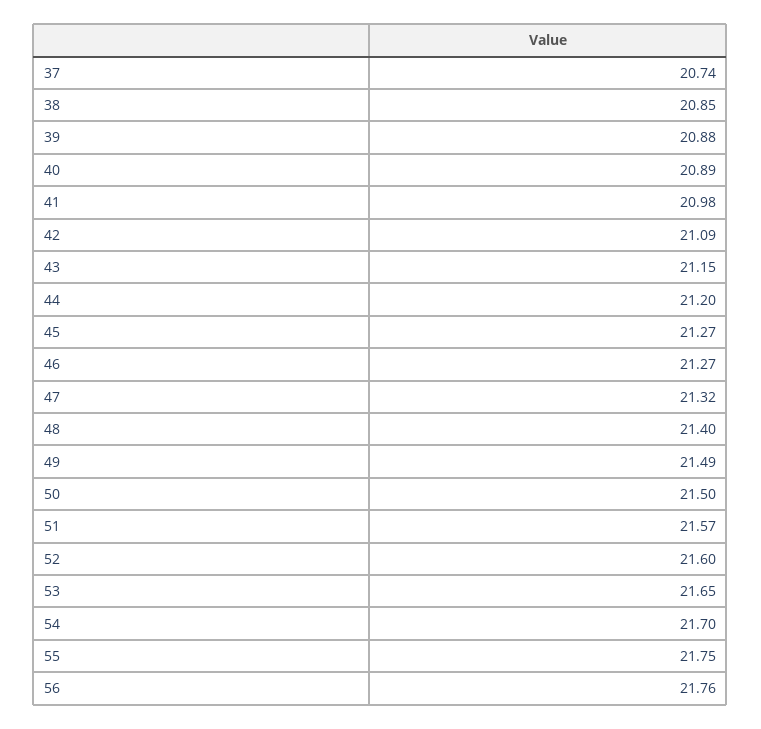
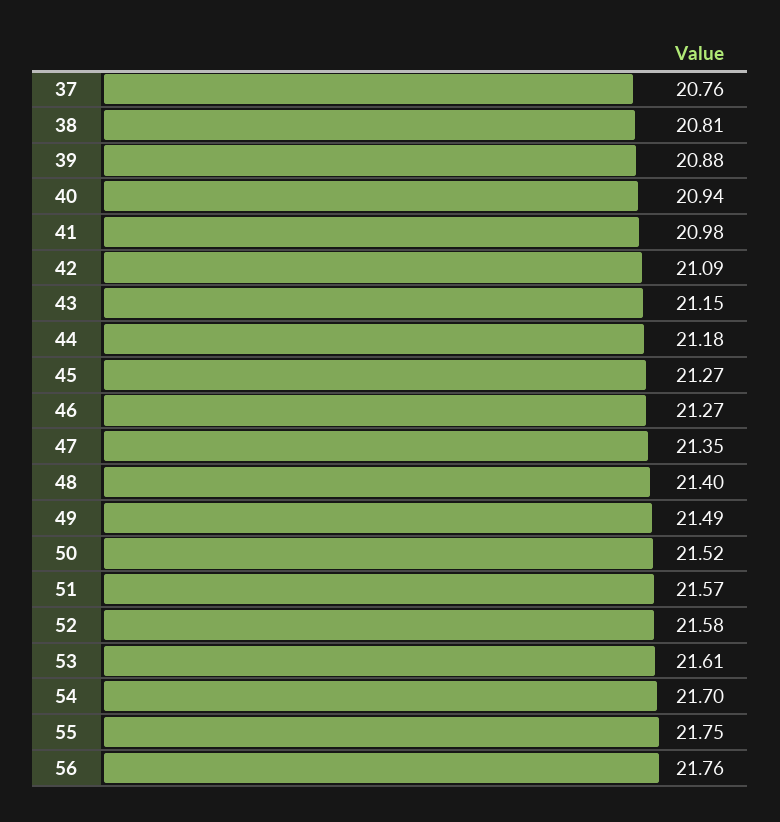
  {
-   "37": 20.74,
+   "37": 20.76,
-   "38": 20.85,
+   "38": 20.81,
    "39": 20.88,
-   "40": 20.89,
+   "40": 20.94,
    "41": 20.98,
    "42": 21.09,
    "43": 21.15,
-   "44": 21.2,
+   "44": 21.18,
    "45": 21.27,
    "46": 21.27,
-   "47": 21.32,
+   "47": 21.35,
    "48": 21.4,
    "49": 21.49,
-   "50": 21.5,
+   "50": 21.52,
    "51": 21.57,
-   "52": 21.6,
+   "52": 21.58,
-   "53": 21.65,
+   "53": 21.61,
    "54": 21.7,
    "55": 21.75,
    "56": 21.76
  }

